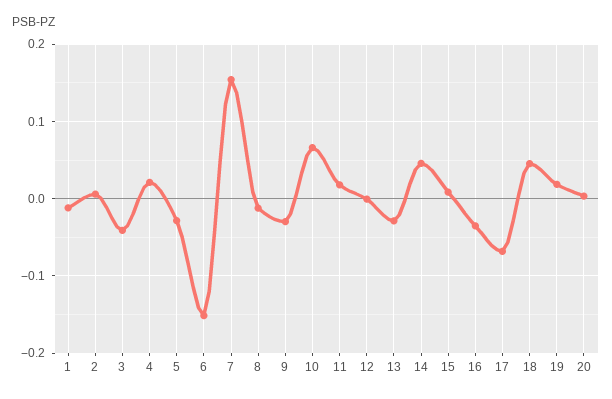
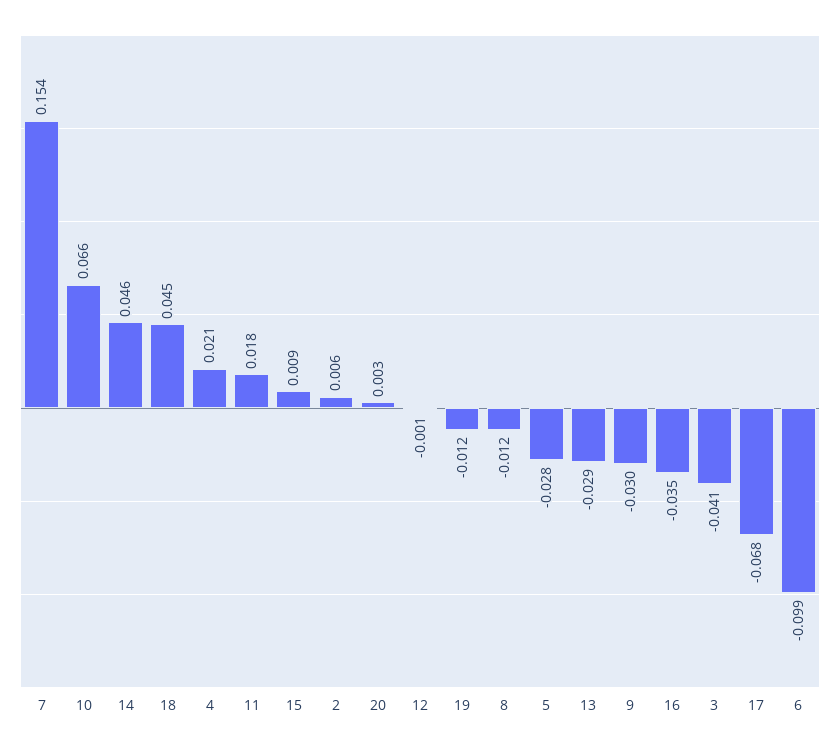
  {
-   "1": -0.01,
    "2": 0.006,
    "3": -0.041,
    "4": 0.021,
    "5": -0.028,
-   "6": -0.15,
+   "6": -0.099,
    "7": 0.154,
    "8": -0.012,
    "9": -0.03,
    "10": 0.066,
    "11": 0.018,
    "12": -0.001,
    "13": -0.029,
    "14": 0.046,
    "15": 0.009,
    "16": -0.035,
    "17": -0.068,
    "18": 0.045,
-   "19": 0.02,
+   "19": -0.012,
    "20": 0.003
  }

